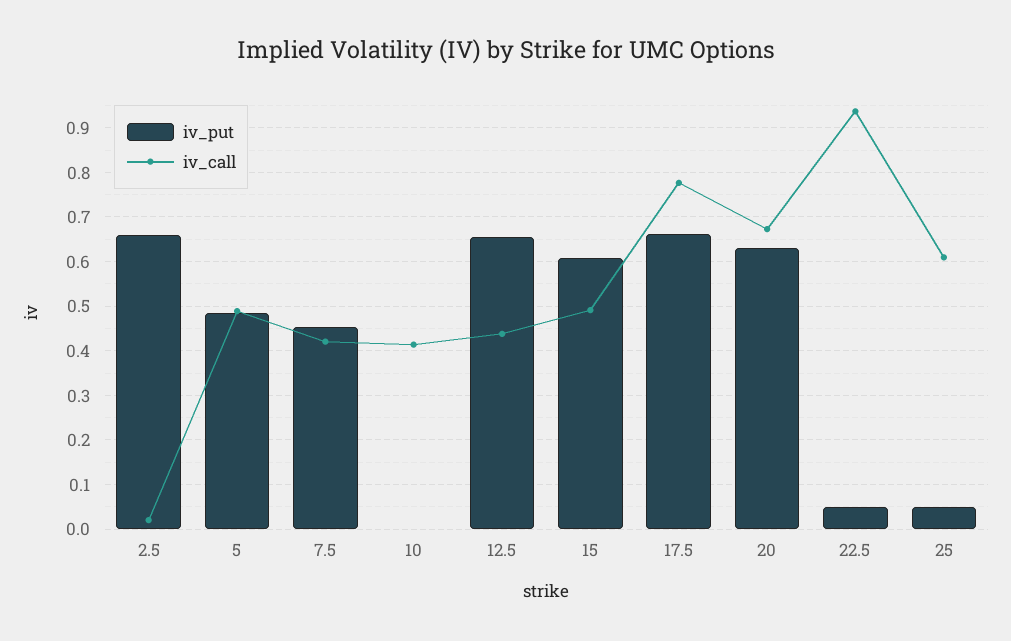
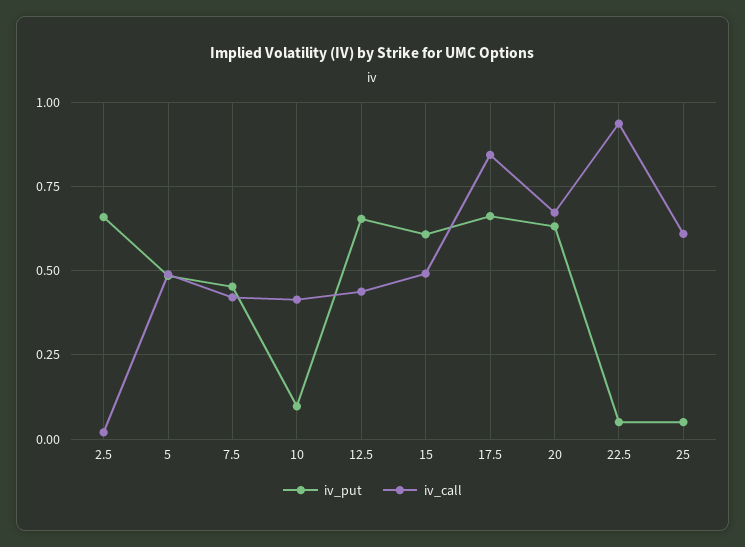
  {
    "iv_put": {
      "2.5": 0.66,
      "5": 0.48,
      "7.5": 0.46,
-     "10": 0,
+     "10": 0.1,
      "12.5": 0.66,
      "15": 0.6,
      "17.5": 0.66,
      "20": 0.64,
      "22.5": 0.06,
      "25": 0.06
    },
    "iv_call": {
      "2.5": 0.02,
      "5": 0.48,
      "7.5": 0.42,
      "10": 0.42,
      "12.5": 0.44,
      "15": 0.5,
-     "17.5": 0.78,
+     "17.5": 0.85,
      "20": 0.68,
      "22.5": 0.94,
      "25": 0.6
    }
  }

